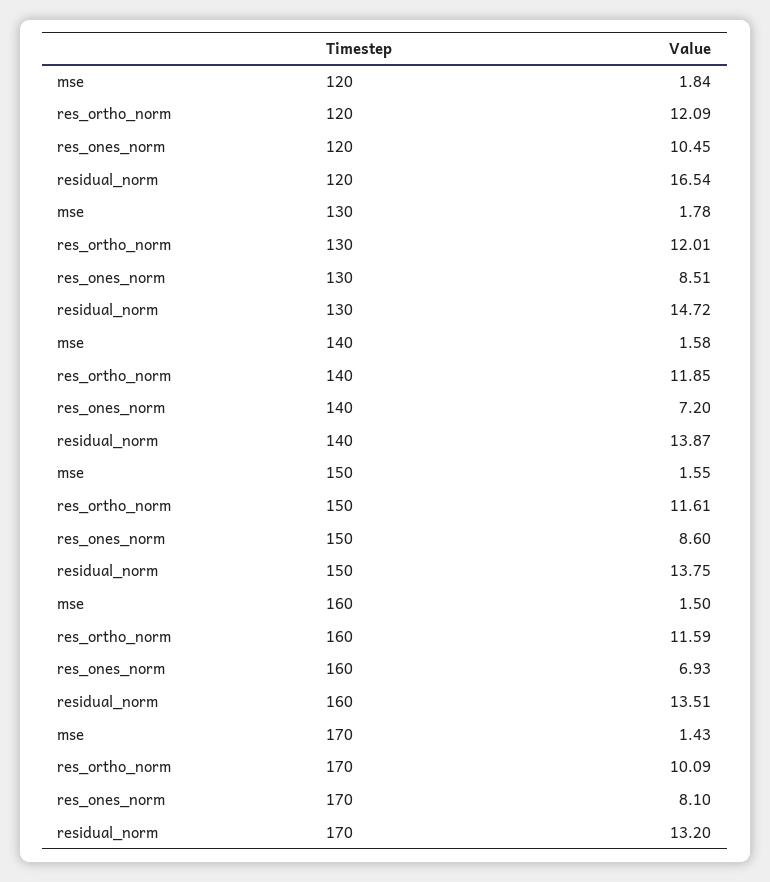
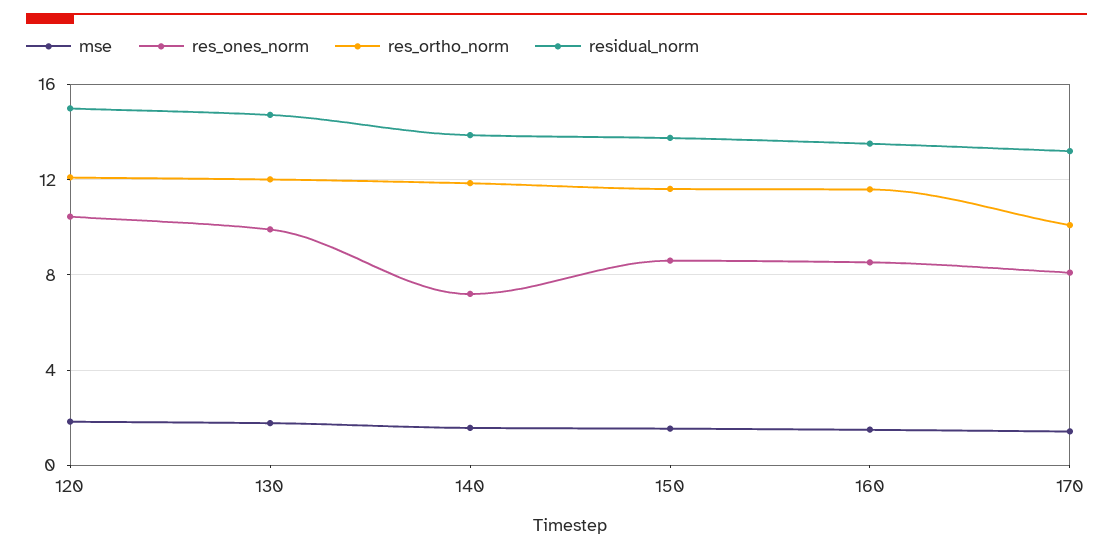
  {
    "mse": {
      "120": 1.84,
      "130": 1.78,
      "140": 1.58,
      "150": 1.55,
      "160": 1.5,
      "170": 1.43
    },
    "res_ortho_norm": {
      "120": 12.09,
      "130": 12.01,
      "140": 11.85,
      "150": 11.61,
      "160": 11.59,
      "170": 10.09
    },
    "res_ones_norm": {
      "120": 10.45,
-     "130": 8.51,
+     "130": 10,
      "140": 7.2,
      "150": 8.6,
-     "160": 6.93,
+     "160": 8.5,
      "170": 8.1
    },
    "residual_norm": {
-     "120": 16.54,
+     "120": 15,
      "130": 14.72,
      "140": 13.87,
      "150": 13.75,
      "160": 13.51,
      "170": 13.2
    }
  }

